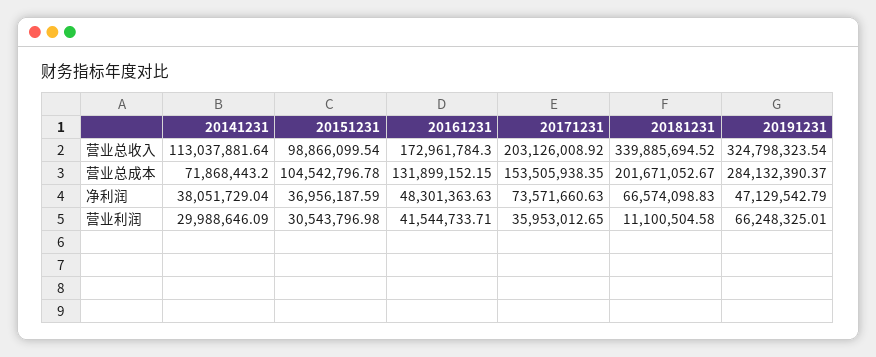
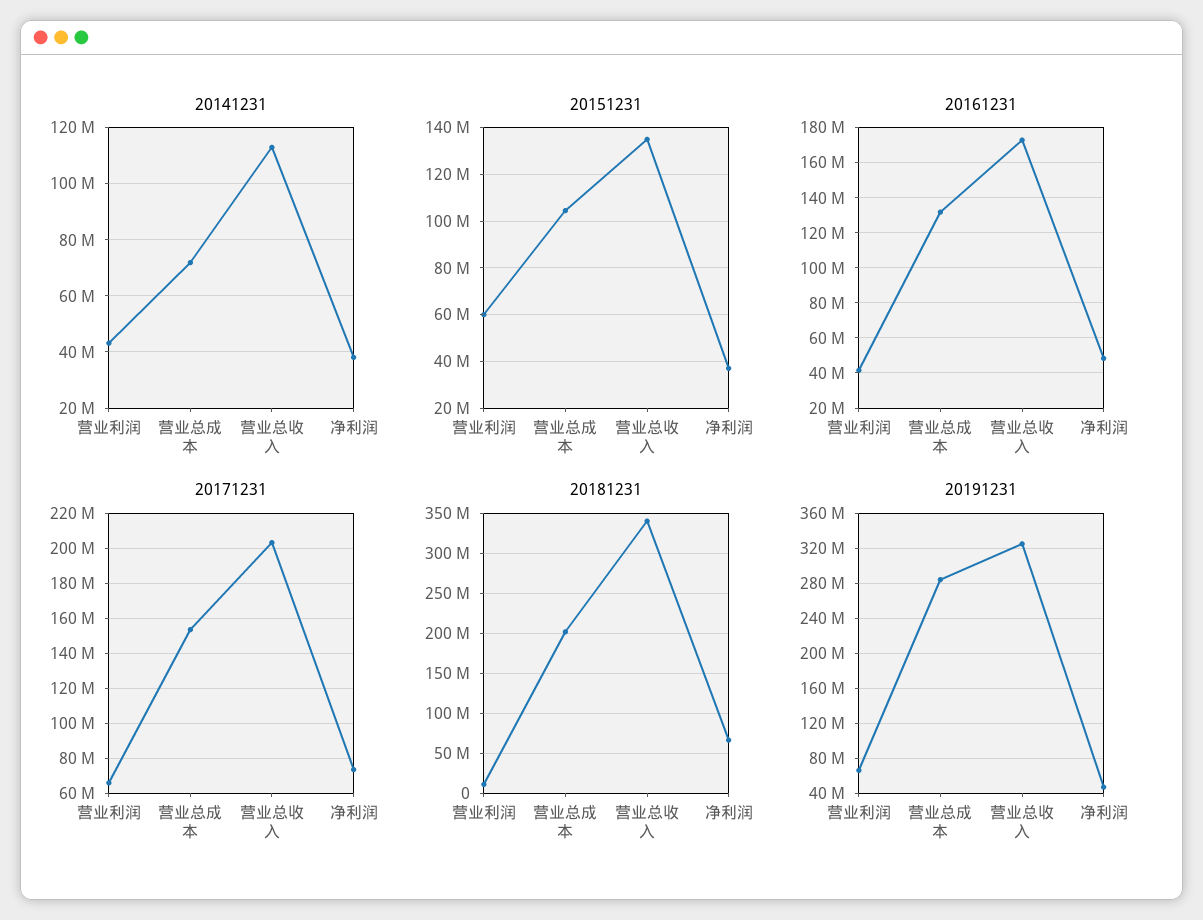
  {
    "20141231": {
      "营业总收入": 113037881.64,
      "营业总成本": 71868443.2,
      "净利润": 38051729.04,
-     "营业利润": 29988646.09
+     "营业利润": 42500000
    },
    "20151231": {
-     "营业总收入": 98866099.54,
+     "营业总收入": 135000000,
      "营业总成本": 104542796.78,
      "净利润": 36956187.59,
-     "营业利润": 30543796.98
+     "营业利润": 60000000
    },
    "20161231": {
      "营业总收入": 172961784.3,
      "营业总成本": 131899152.15,
      "净利润": 48301363.63,
      "营业利润": 41544733.71
    },
    "20171231": {
      "营业总收入": 203126008.92,
      "营业总成本": 153505938.35,
      "净利润": 73571660.63,
-     "营业利润": 35953012.65
+     "营业利润": 65000000
    },
    "20181231": {
      "营业总收入": 339885694.52,
      "营业总成本": 201671052.67,
      "净利润": 66574098.83,
      "营业利润": 11100504.58
    },
    "20191231": {
      "营业总收入": 324798323.54,
      "营业总成本": 284132390.37,
      "净利润": 47129542.79,
      "营业利润": 66248325.01
    }
  }

